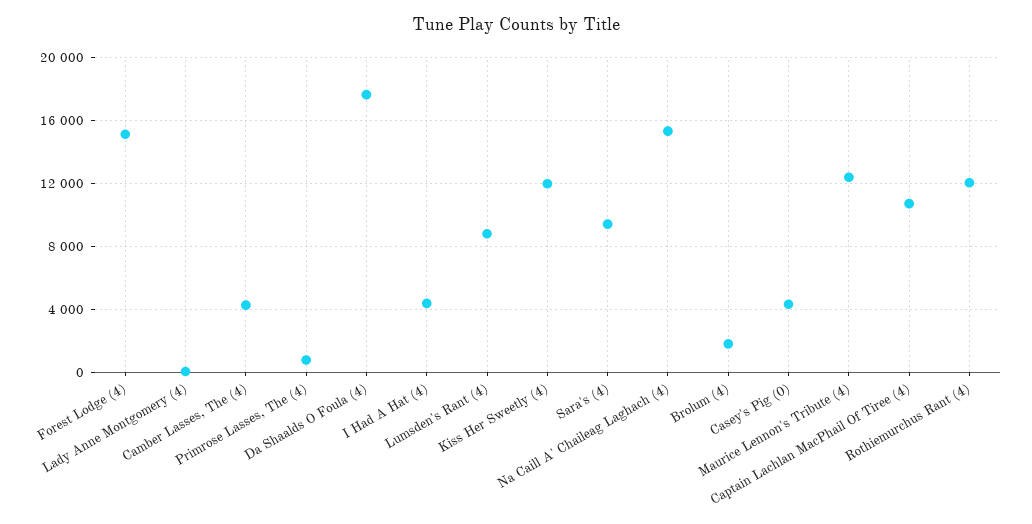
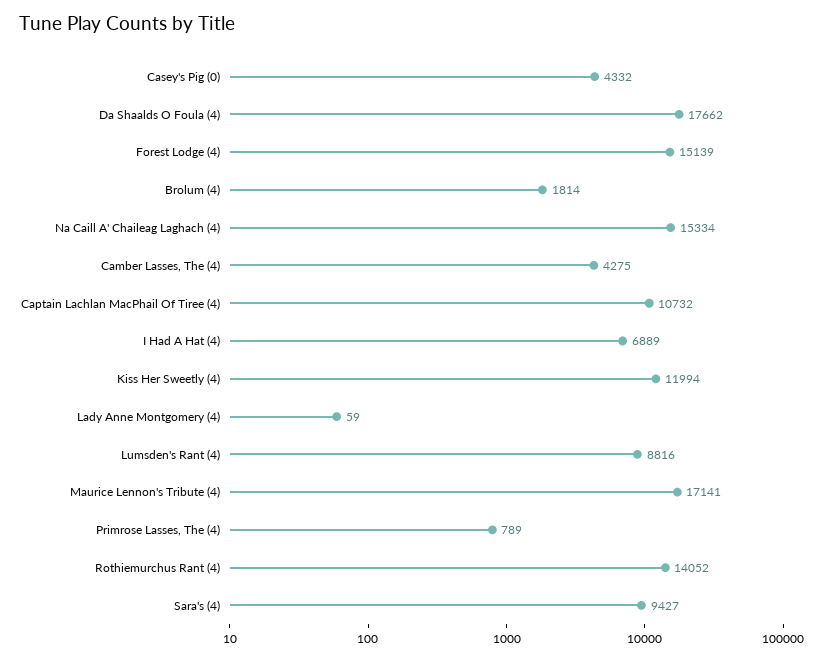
  {
    "Forest Lodge (4)": 15139,
    "Lady Anne Montgomery (4)": 59,
    "Camber Lasses, The (4)": 4275,
    "Primrose Lasses, The (4)": 789,
    "Da Shaalds O Foula (4)": 17662,
-   "I Had A Hat (4)": 4500,
+   "I Had A Hat (4)": 6889,
    "Lumsden's Rant (4)": 8816,
    "Kiss Her Sweetly (4)": 11994,
    "Sara's (4)": 9427,
    "Na Caill A' Chaileag Laghach (4)": 15334,
    "Brolum (4)": 1814,
    "Casey's Pig (0)": 4332,
-   "Maurice Lennon's Tribute (4)": 12500,
+   "Maurice Lennon's Tribute (4)": 17141,
    "Captain Lachlan MacPhail Of Tiree (4)": 10732,
-   "Rothiemurchus Rant (4)": 12000
+   "Rothiemurchus Rant (4)": 14052
  }

